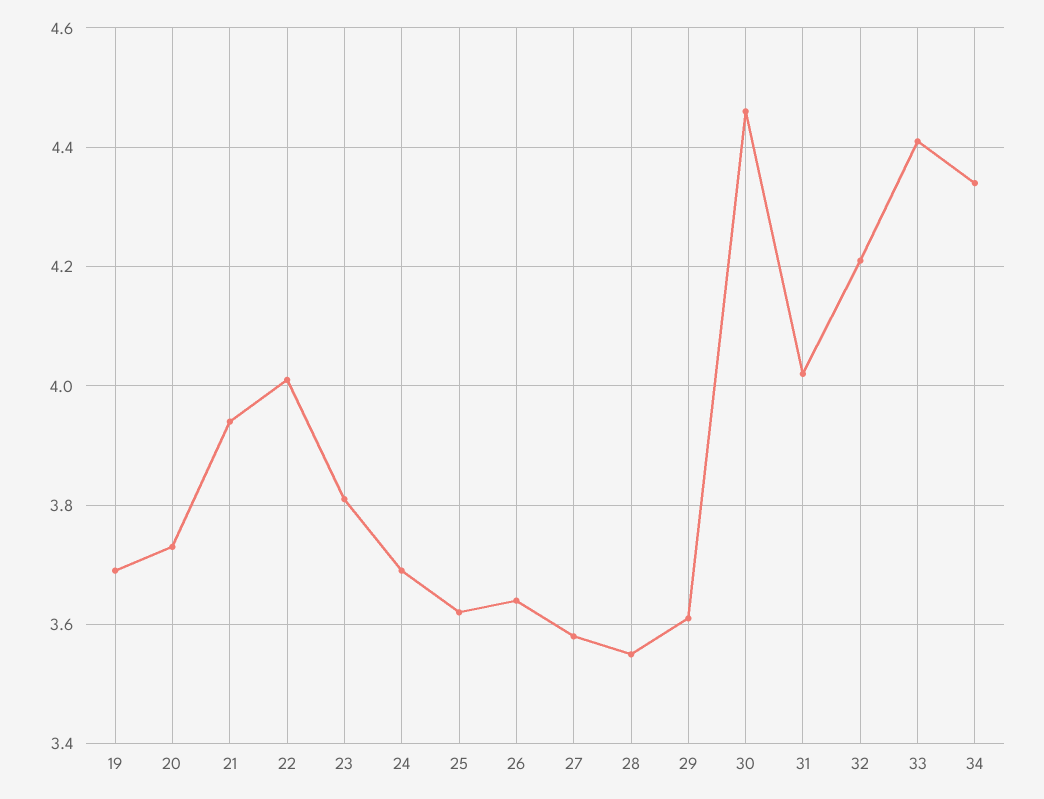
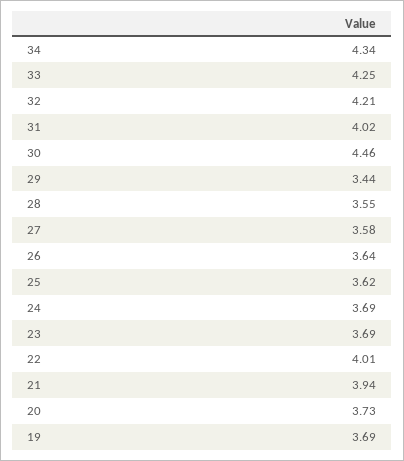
  {
    "19": 3.69,
    "20": 3.73,
    "21": 3.94,
    "22": 4.01,
-   "23": 3.8,
+   "23": 3.69,
    "24": 3.69,
    "25": 3.62,
    "26": 3.64,
    "27": 3.58,
    "28": 3.55,
-   "29": 3.6,
+   "29": 3.44,
    "30": 4.46,
    "31": 4.02,
    "32": 4.21,
-   "33": 4.4,
+   "33": 4.25,
    "34": 4.34
  }

